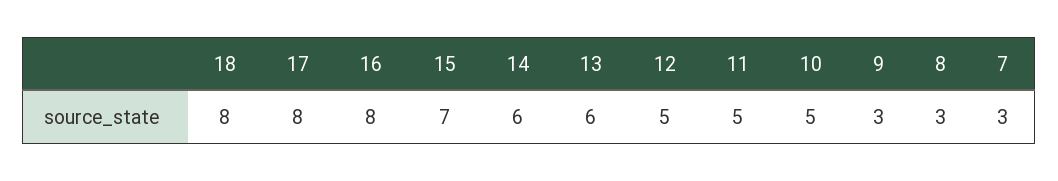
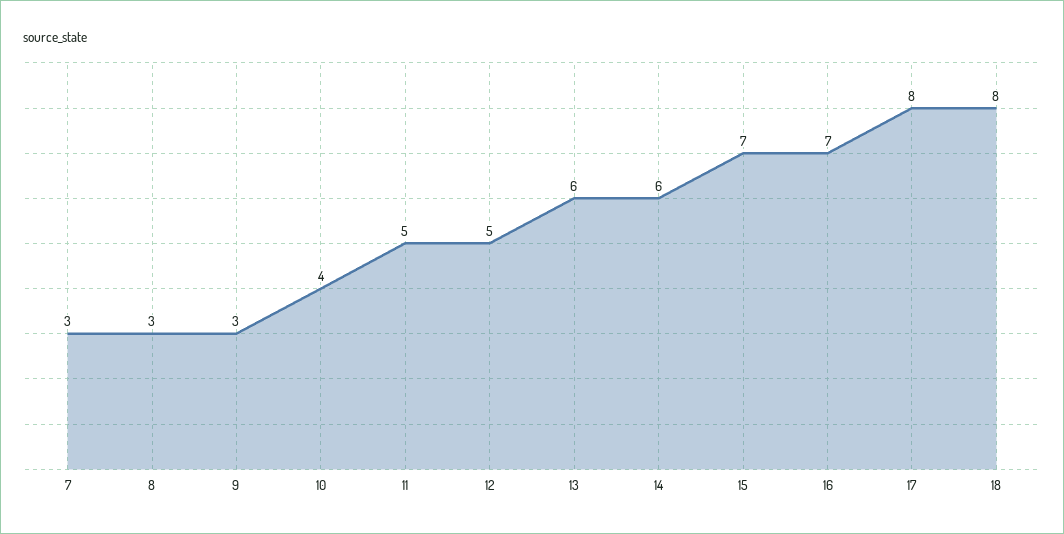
  {
    "18": 8,
    "17": 8,
-   "16": 8,
+   "16": 7,
    "15": 7,
    "14": 6,
    "13": 6,
    "12": 5,
    "11": 5,
-   "10": 5,
+   "10": 4,
    "9": 3,
    "8": 3,
    "7": 3
  }

